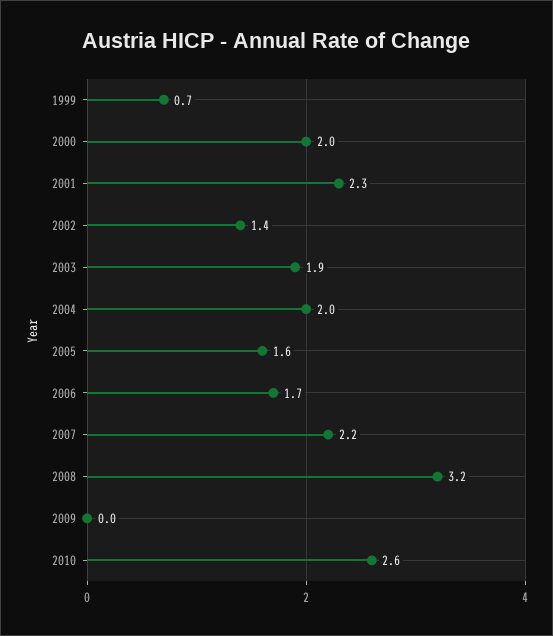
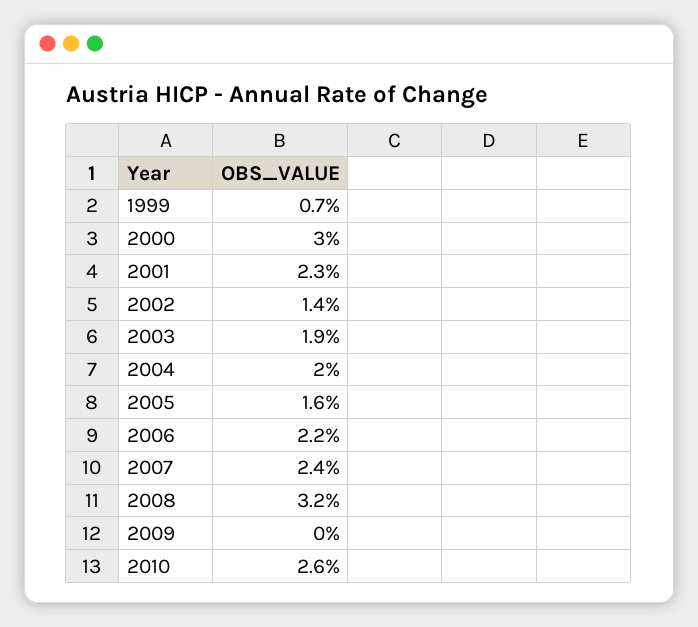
  {
    "1999": 0.7,
-   "2000": 2,
+   "2000": 3,
    "2001": 2.3,
    "2002": 1.4,
    "2003": 1.9,
    "2004": 2,
    "2005": 1.6,
-   "2006": 1.7,
+   "2006": 2.2,
-   "2007": 2.2,
+   "2007": 2.4,
    "2008": 3.2,
    "2009": 0,
    "2010": 2.6
  }

